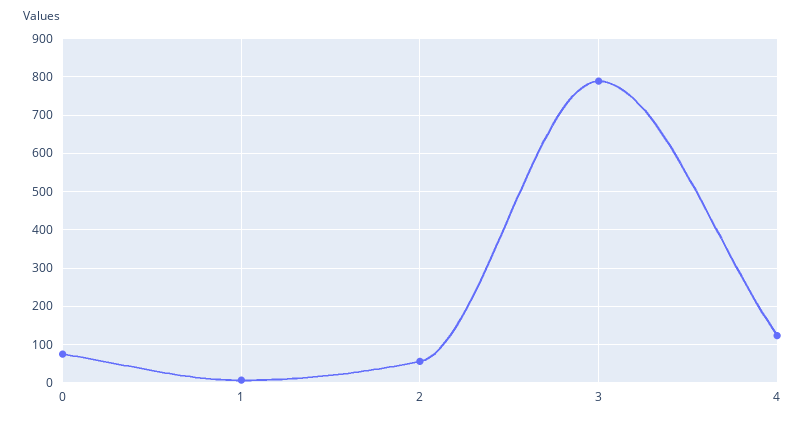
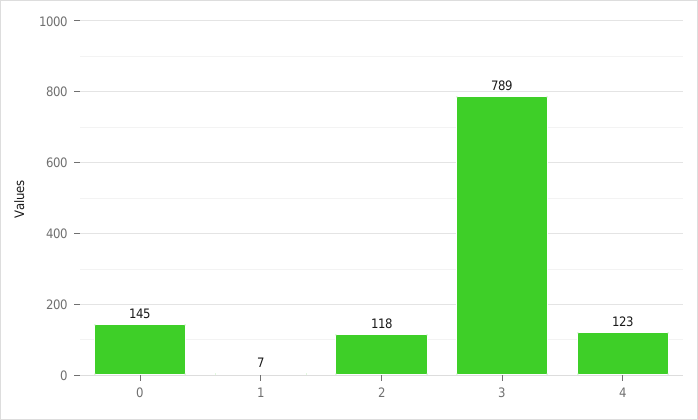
  {
-   "0": 80,
+   "0": 145,
    "1": 7,
-   "2": 60,
+   "2": 118,
    "3": 789,
    "4": 123
  }

